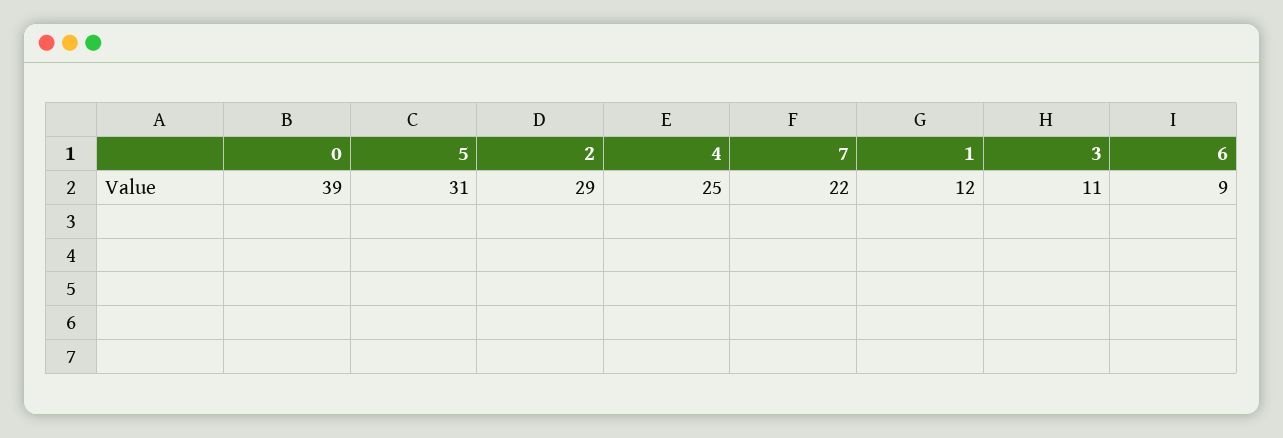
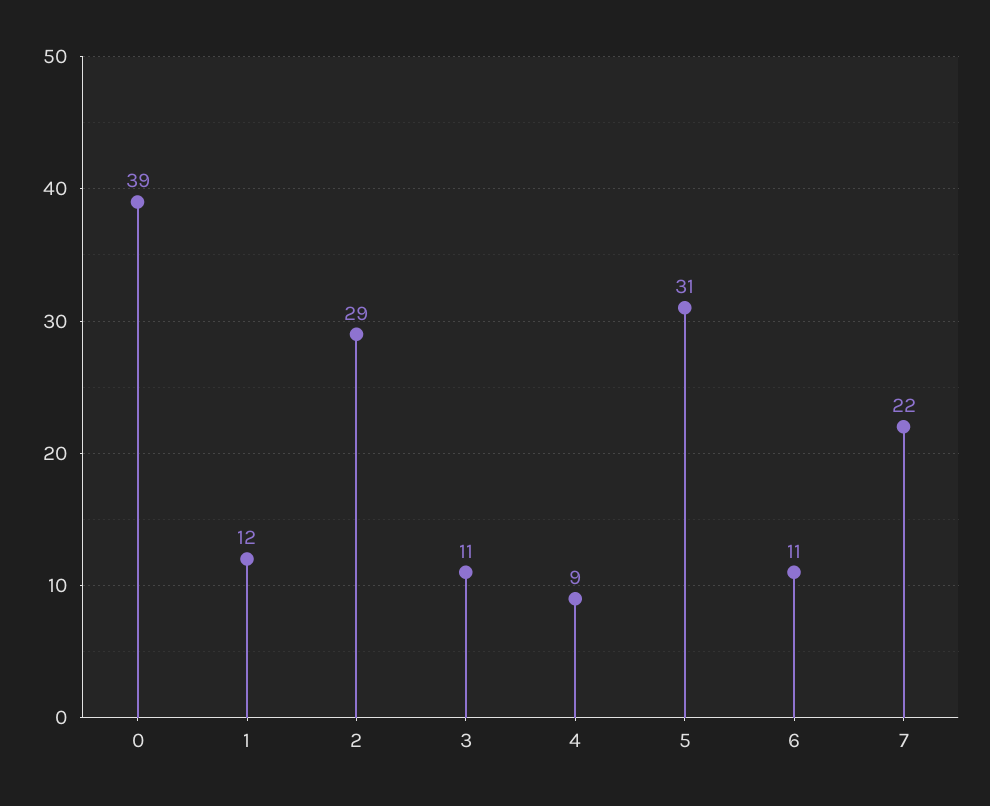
  {
    "0": 39,
    "5": 31,
    "2": 29,
-   "4": 25,
+   "4": 9,
    "7": 22,
    "1": 12,
    "3": 11,
-   "6": 9
+   "6": 11
  }

